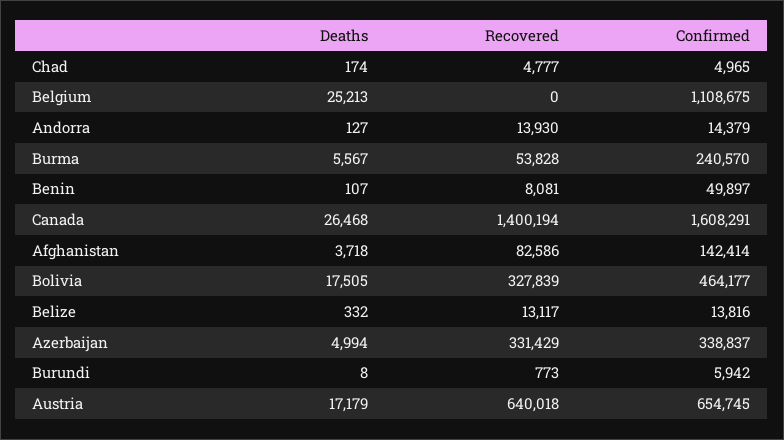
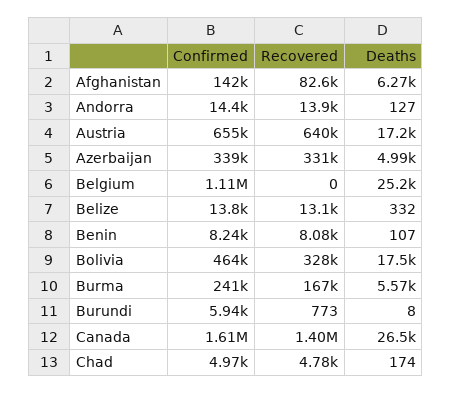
  {
    "Deaths": {
      "Chad": 174,
      "Belgium": 25213,
      "Andorra": 127,
      "Burma": 5567,
      "Benin": 107,
      "Canada": 26468,
-     "Afghanistan": 3718,
+     "Afghanistan": 6270,
      "Bolivia": 17505,
      "Belize": 332,
      "Azerbaijan": 4994,
      "Burundi": 8,
      "Austria": 17179
    },
    "Recovered": {
      "Chad": 4777,
      "Belgium": 0,
      "Andorra": 13930,
-     "Burma": 53828,
+     "Burma": 167000,
      "Benin": 8081,
      "Canada": 1400194,
      "Afghanistan": 82586,
      "Bolivia": 327839,
      "Belize": 13117,
      "Azerbaijan": 331429,
      "Burundi": 773,
      "Austria": 640018
    },
    "Confirmed": {
      "Chad": 4965,
      "Belgium": 1108675,
      "Andorra": 14379,
      "Burma": 240570,
-     "Benin": 49897,
+     "Benin": 8240,
      "Canada": 1608291,
      "Afghanistan": 142414,
      "Bolivia": 464177,
      "Belize": 13816,
      "Azerbaijan": 338837,
      "Burundi": 5942,
      "Austria": 654745
    }
  }

